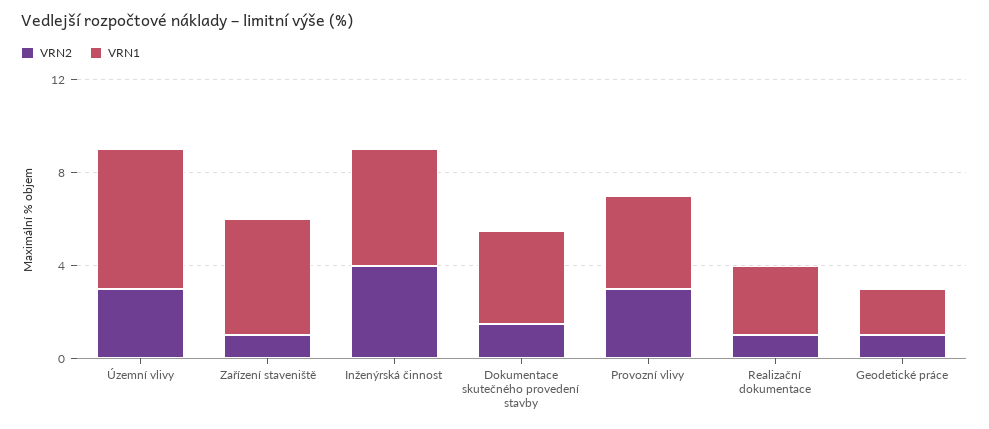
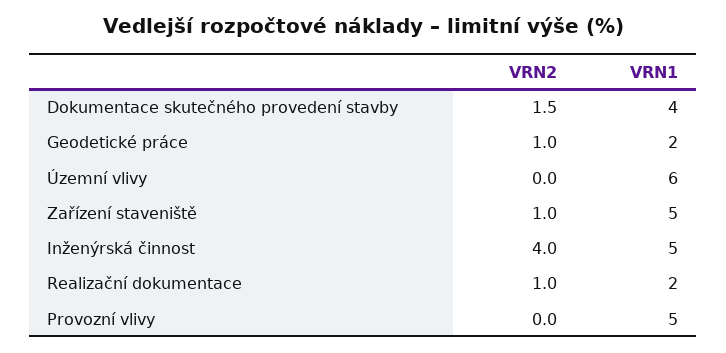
  {
    "VRN2": {
-     "Územní vlivy": 3,
+     "Územní vlivy": 0,
      "Zařízení staveniště": 1,
      "Inženýrská činnost": 4,
      "Dokumentace skutečného provedení stavby": 1.5,
-     "Provozní vlivy": 3,
+     "Provozní vlivy": 0,
      "Realizační dokumentace": 1,
      "Geodetické práce": 1
    },
    "VRN1": {
      "Územní vlivy": 6,
      "Zařízení staveniště": 5,
      "Inženýrská činnost": 5,
      "Dokumentace skutečného provedení stavby": 4,
-     "Provozní vlivy": 4,
+     "Provozní vlivy": 5,
-     "Realizační dokumentace": 3,
+     "Realizační dokumentace": 2,
      "Geodetické práce": 2
    }
  }

